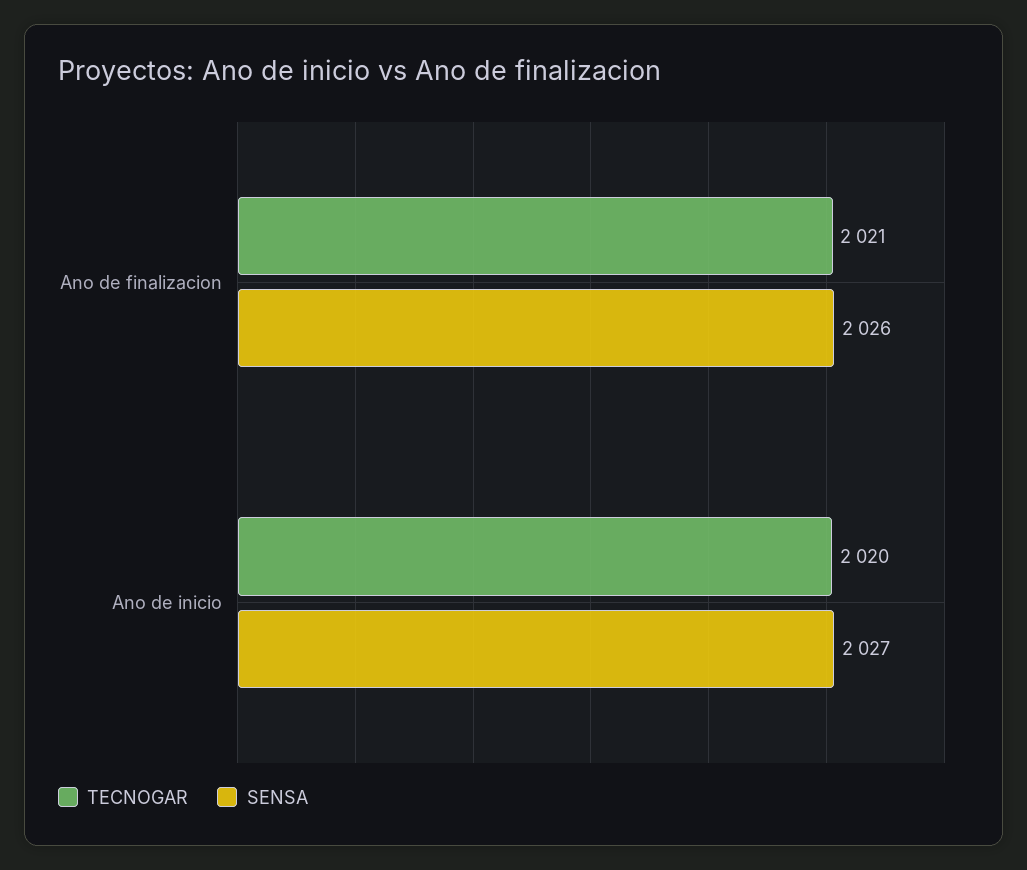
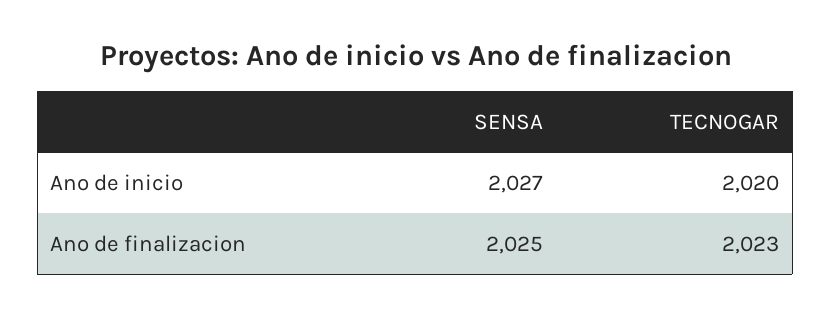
  {
    "TECNOGAR": {
-     "Ano de finalizacion": 2021,
+     "Ano de finalizacion": 2023,
      "Ano de inicio": 2020
    },
    "SENSA": {
-     "Ano de finalizacion": 2026,
+     "Ano de finalizacion": 2025,
      "Ano de inicio": 2027
    }
  }

